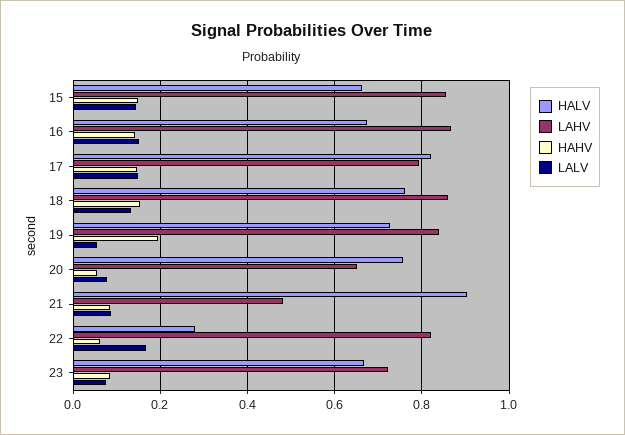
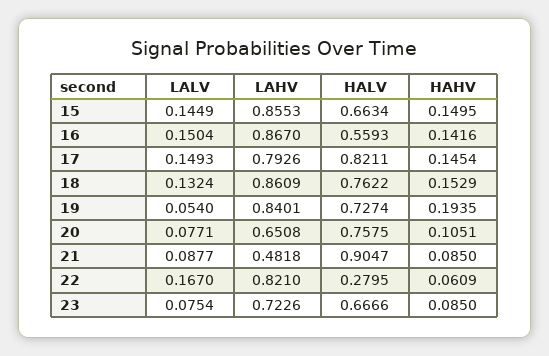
  {
    "HALV": {
      "15": 0.6634,
-     "16": 0.68,
+     "16": 0.5593,
      "17": 0.8211,
      "18": 0.7622,
      "19": 0.7274,
      "20": 0.7575,
      "21": 0.9047,
      "22": 0.2795,
      "23": 0.6666
    },
    "LAHV": {
      "15": 0.8553,
      "16": 0.867,
      "17": 0.7926,
      "18": 0.8609,
      "19": 0.8401,
      "20": 0.6508,
      "21": 0.4818,
      "22": 0.821,
      "23": 0.7226
    },
    "HAHV": {
      "15": 0.1495,
      "16": 0.1416,
      "17": 0.1454,
      "18": 0.1529,
      "19": 0.1935,
-     "20": 0.06,
+     "20": 0.1051,
      "21": 0.085,
      "22": 0.0609,
      "23": 0.085
    },
    "LALV": {
      "15": 0.1449,
      "16": 0.1504,
      "17": 0.1493,
      "18": 0.1324,
      "19": 0.054,
      "20": 0.0771,
      "21": 0.0877,
      "22": 0.167,
      "23": 0.0754
    }
  }

